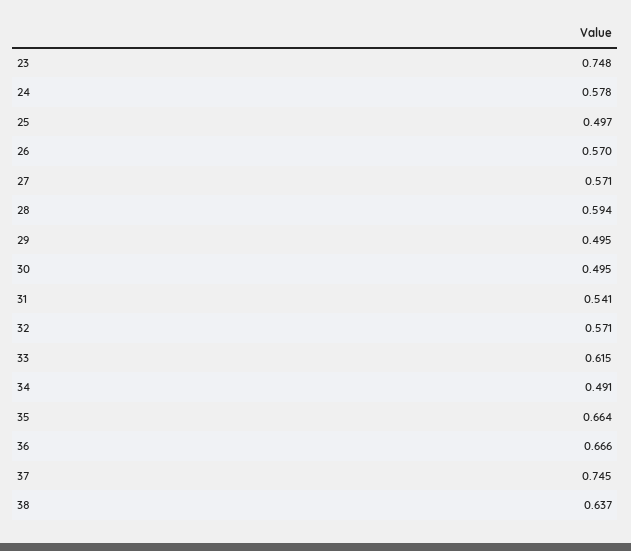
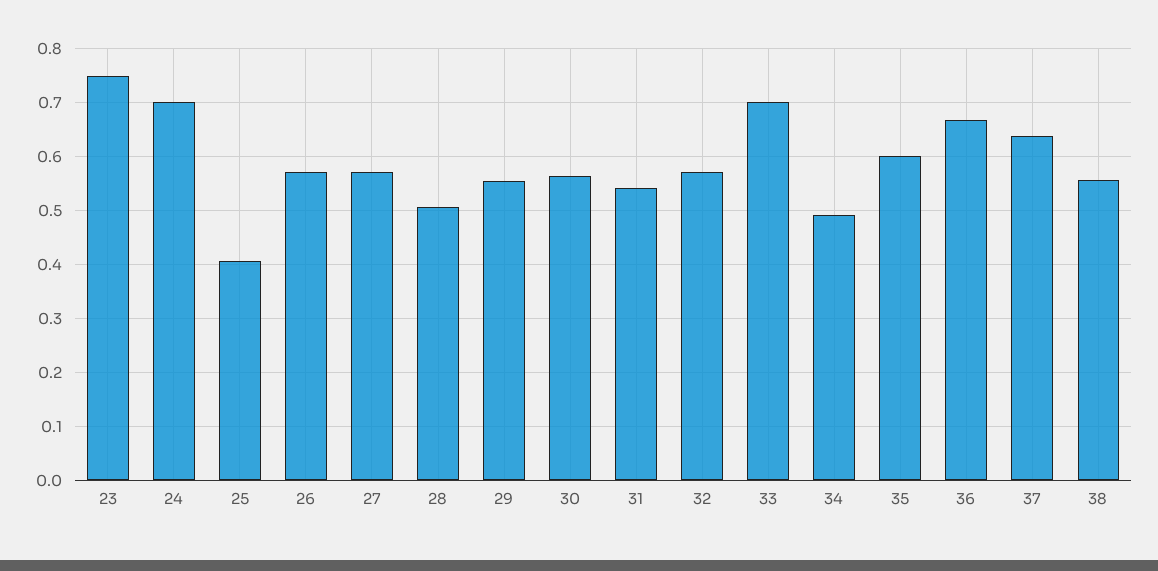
  {
    "23": 0.748,
-   "24": 0.578,
+   "24": 0.7,
-   "25": 0.497,
+   "25": 0.4,
    "26": 0.57,
    "27": 0.571,
-   "28": 0.594,
+   "28": 0.5,
-   "29": 0.495,
+   "29": 0.56,
-   "30": 0.495,
+   "30": 0.56,
    "31": 0.541,
    "32": 0.571,
-   "33": 0.615,
+   "33": 0.7,
    "34": 0.491,
-   "35": 0.664,
+   "35": 0.6,
    "36": 0.666,
-   "37": 0.745,
+   "37": 0.64,
-   "38": 0.637
+   "38": 0.56
  }

